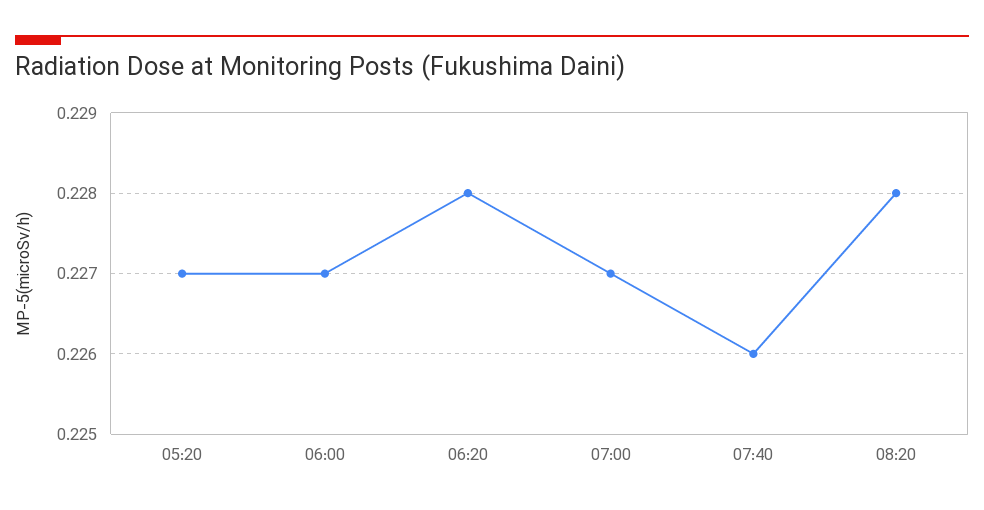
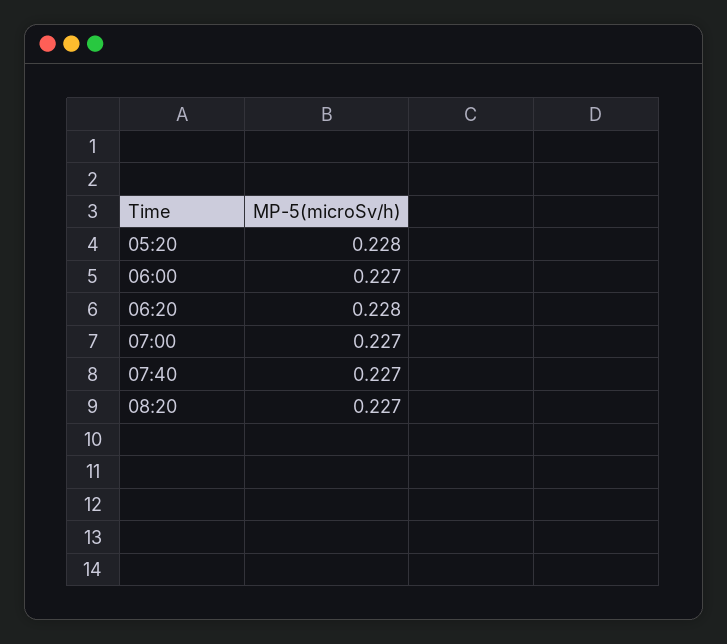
  {
-   "05:20": 0.227,
+   "05:20": 0.228,
    "06:00": 0.227,
    "06:20": 0.228,
    "07:00": 0.227,
-   "07:40": 0.226,
+   "07:40": 0.227,
-   "08:20": 0.228
+   "08:20": 0.227
  }

